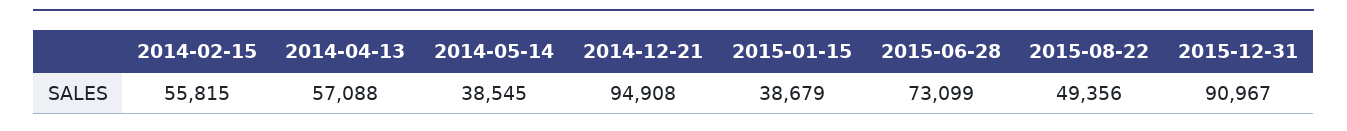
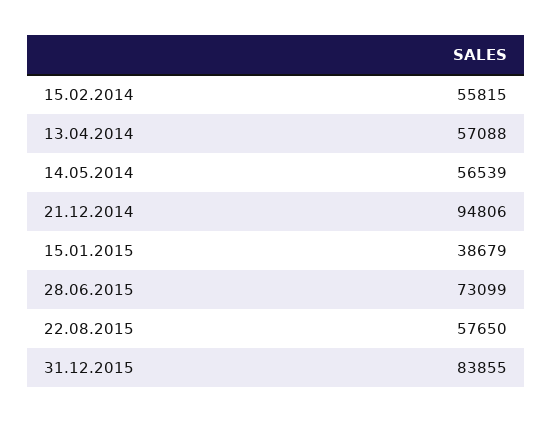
  {
    "2014-02-15": 55815,
    "2014-04-13": 57088,
-   "2014-05-14": 38545,
+   "2014-05-14": 56539,
-   "2014-12-21": 94908,
+   "2014-12-21": 94806,
    "2015-01-15": 38679,
    "2015-06-28": 73099,
-   "2015-08-22": 49356,
+   "2015-08-22": 57650,
-   "2015-12-31": 90967
+   "2015-12-31": 83855
  }

